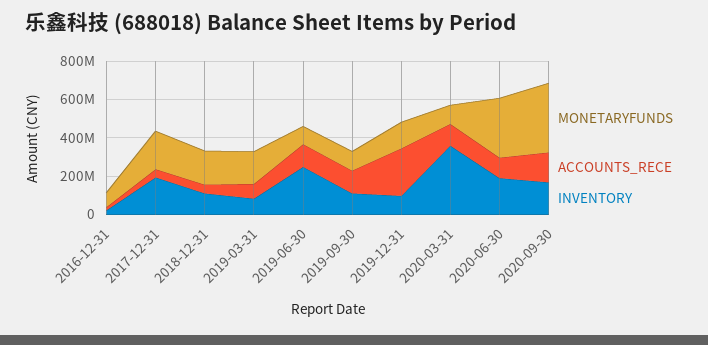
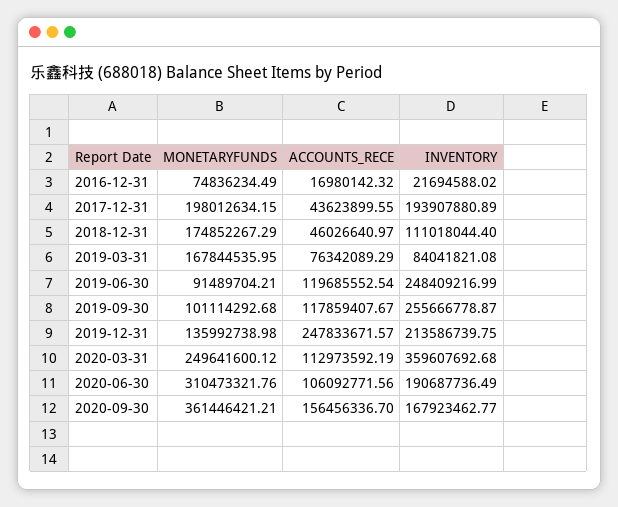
  {
    "MONETARYFUNDS": {
      "2016-12-31": 74836234.49,
      "2017-12-31": 198012634.15,
      "2018-12-31": 174852267.29,
      "2019-03-31": 167844535.95,
      "2019-06-30": 91489704.21,
      "2019-09-30": 101114292.68,
      "2019-12-31": 135992738.98,
-     "2020-03-31": 100000000,
+     "2020-03-31": 249641600.12,
      "2020-06-30": 310473321.76,
      "2020-09-30": 361446421.21
    },
    "ACCOUNTS_RECE": {
      "2016-12-31": 16980142.32,
      "2017-12-31": 43623899.55,
      "2018-12-31": 46026640.97,
      "2019-03-31": 76342089.29,
      "2019-06-30": 119685552.54,
      "2019-09-30": 117859407.67,
      "2019-12-31": 247833671.57,
      "2020-03-31": 112973592.19,
      "2020-06-30": 106092771.56,
      "2020-09-30": 156456336.7
    },
    "INVENTORY": {
      "2016-12-31": 21694588.02,
      "2017-12-31": 193907880.89,
      "2018-12-31": 111018044.4,
      "2019-03-31": 84041821.08,
      "2019-06-30": 248409216.99,
-     "2019-09-30": 100000000,
+     "2019-09-30": 255666778.87,
-     "2019-12-31": 100000000,
+     "2019-12-31": 213586739.75,
      "2020-03-31": 359607692.68,
      "2020-06-30": 190687736.49,
      "2020-09-30": 167923462.77
    }
  }

